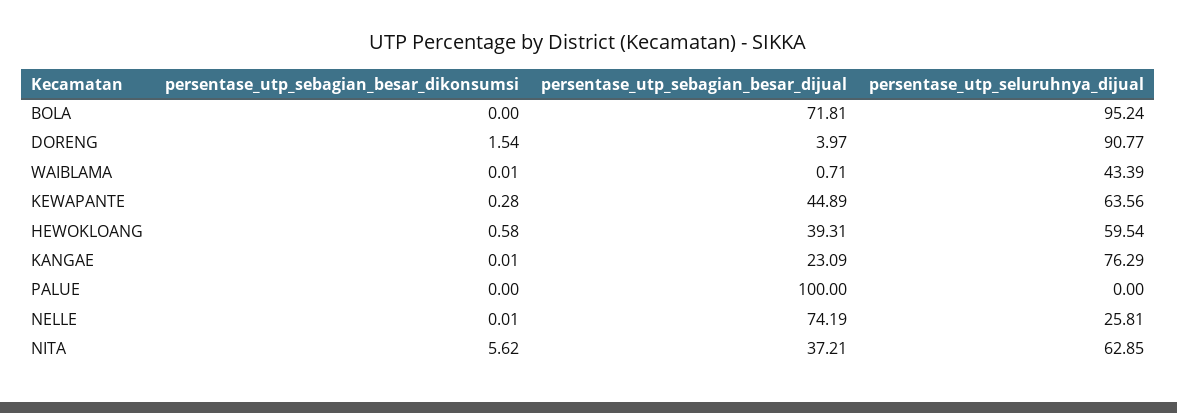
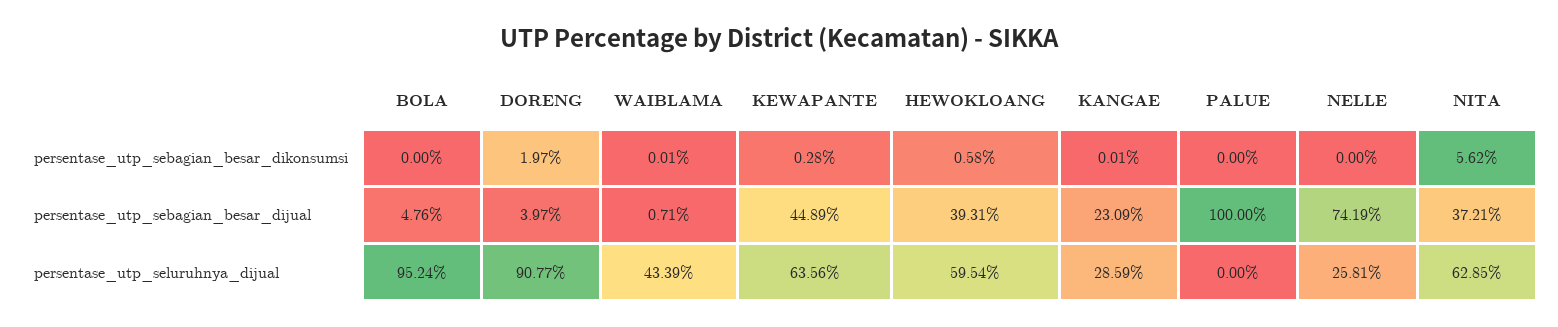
  {
    "persentase_utp_sebagian_besar_dikonsumsi": {
      "BOLA": 0,
-     "DORENG": 1.54,
+     "DORENG": 1.97,
      "WAIBLAMA": 0.01,
      "KEWAPANTE": 0.28,
      "HEWOKLOANG": 0.58,
      "KANGAE": 0.01,
      "PALUE": 0,
-     "NELLE": 0.01,
+     "NELLE": 0,
      "NITA": 5.62
    },
    "persentase_utp_sebagian_besar_dijual": {
-     "BOLA": 71.81,
+     "BOLA": 4.76,
      "DORENG": 3.97,
      "WAIBLAMA": 0.71,
      "KEWAPANTE": 44.89,
      "HEWOKLOANG": 39.31,
      "KANGAE": 23.09,
      "PALUE": 100,
      "NELLE": 74.19,
      "NITA": 37.21
    },
    "persentase_utp_seluruhnya_dijual": {
      "BOLA": 95.24,
      "DORENG": 90.77,
      "WAIBLAMA": 43.39,
      "KEWAPANTE": 63.56,
      "HEWOKLOANG": 59.54,
-     "KANGAE": 76.29,
+     "KANGAE": 28.59,
      "PALUE": 0,
      "NELLE": 25.81,
      "NITA": 62.85
    }
  }

